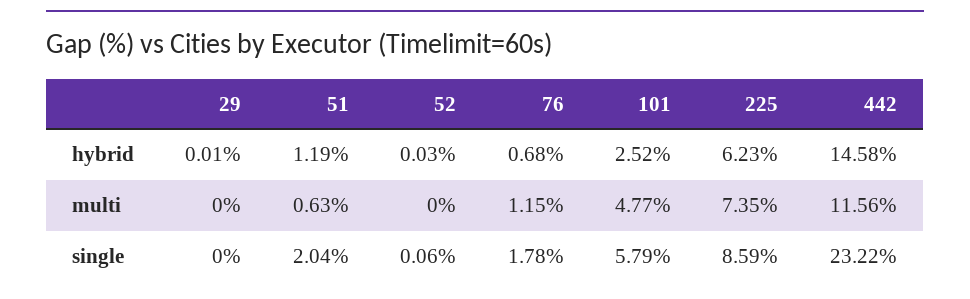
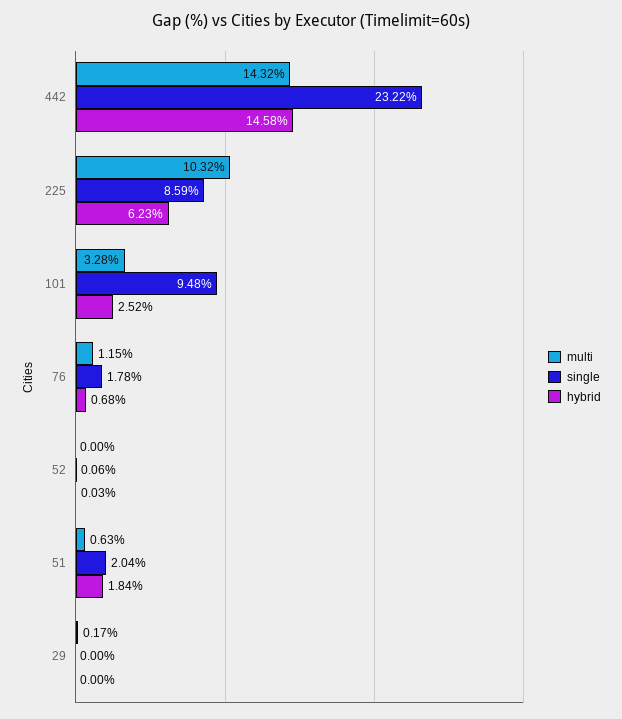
  {
    "hybrid": {
-     "29": 0.01,
+     "29": 0,
-     "51": 1.19,
+     "51": 1.84,
      "52": 0.03,
      "76": 0.68,
      "101": 2.52,
      "225": 6.23,
      "442": 14.58
    },
    "multi": {
-     "29": 0,
+     "29": 0.17,
      "51": 0.63,
      "52": 0,
      "76": 1.15,
-     "101": 4.77,
+     "101": 3.28,
-     "225": 7.35,
+     "225": 10.32,
-     "442": 11.56
+     "442": 14.32
    },
    "single": {
      "29": 0,
      "51": 2.04,
      "52": 0.06,
      "76": 1.78,
-     "101": 5.79,
+     "101": 9.48,
      "225": 8.59,
      "442": 23.22
    }
  }

